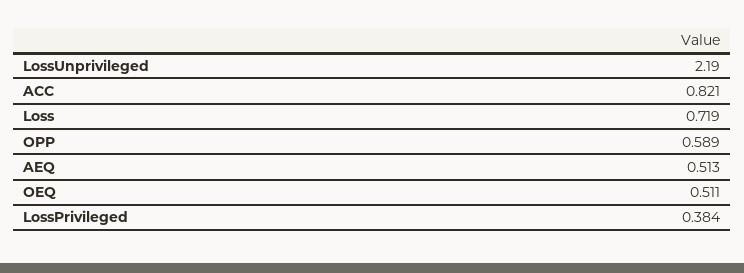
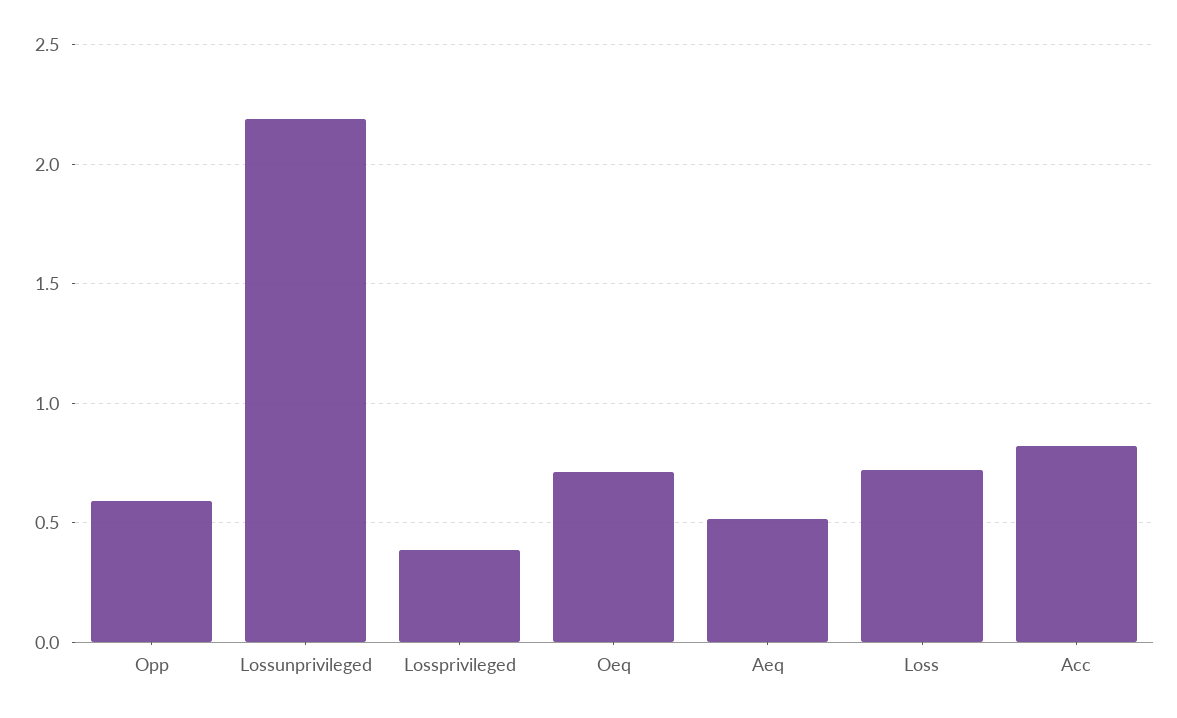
  {
    "LossUnprivileged": 2.19,
    "ACC": 0.821,
    "Loss": 0.719,
    "OPP": 0.589,
    "AEQ": 0.513,
-   "OEQ": 0.511,
+   "OEQ": 0.7,
    "LossPrivileged": 0.384
  }

